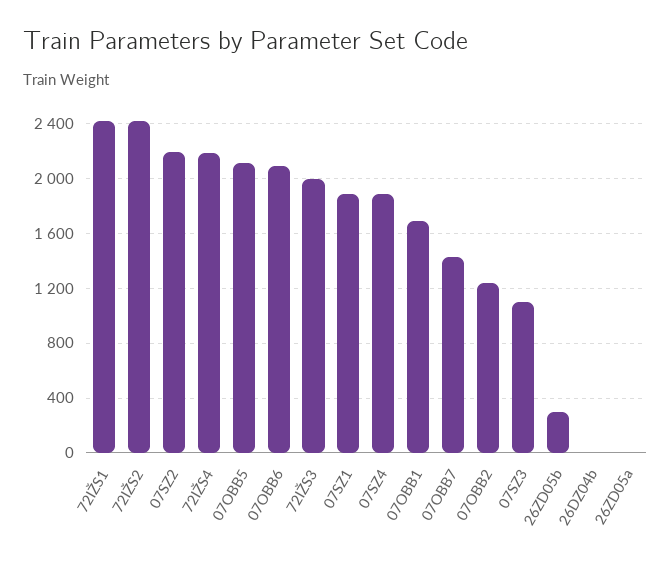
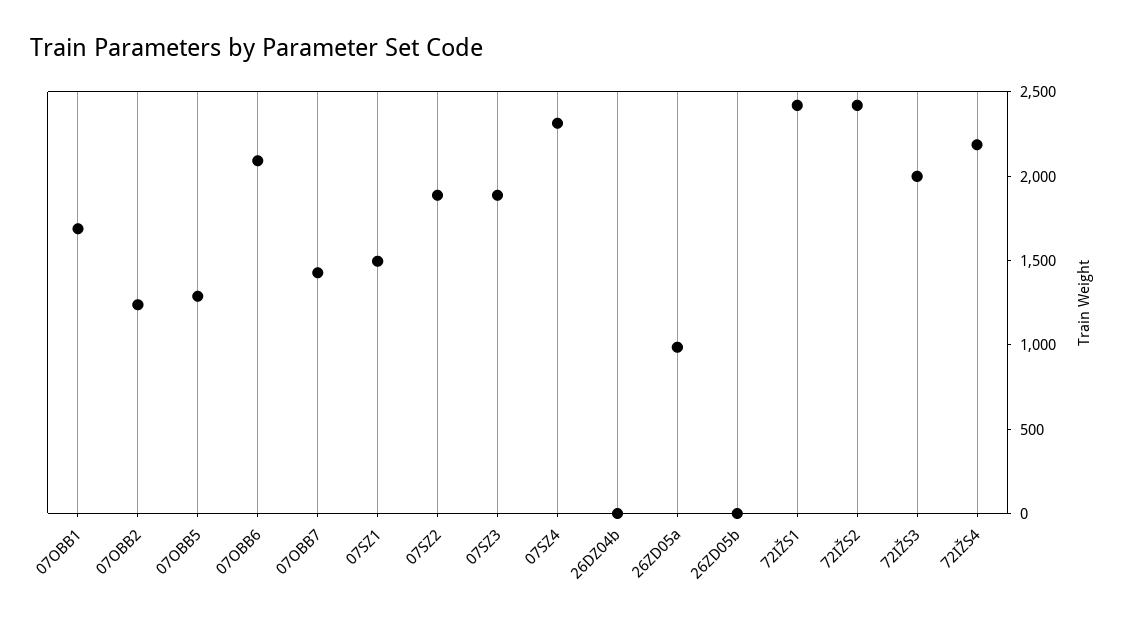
  {
    "72IŽS1": 2400,
    "72IŽS2": 2400,
-   "07SZ2": 2200,
+   "07SZ2": 1900,
    "72IŽS4": 2200,
-   "07OBB5": 2100,
+   "07OBB5": 1300,
    "07OBB6": 2100,
    "72IŽS3": 2000,
-   "07SZ1": 1900,
+   "07SZ1": 1500,
-   "07SZ4": 1900,
+   "07SZ4": 2300,
    "07OBB1": 1700,
    "07OBB7": 1450,
    "07OBB2": 1250,
-   "07SZ3": 1100,
+   "07SZ3": 1900,
-   "26ZD05b": 300,
+   "26ZD05b": 0,
    "26DZ04b": 0,
-   "26ZD05a": 0
+   "26ZD05a": 1000
  }

